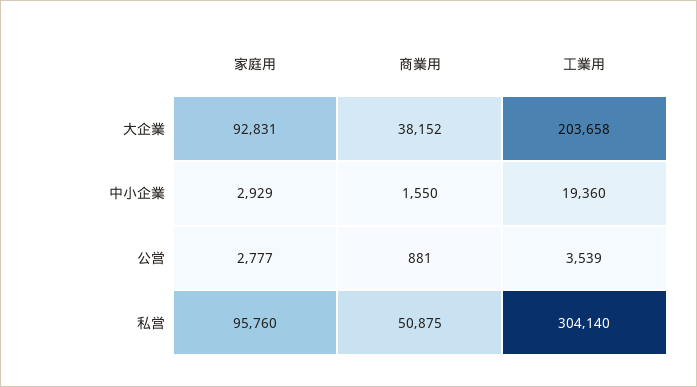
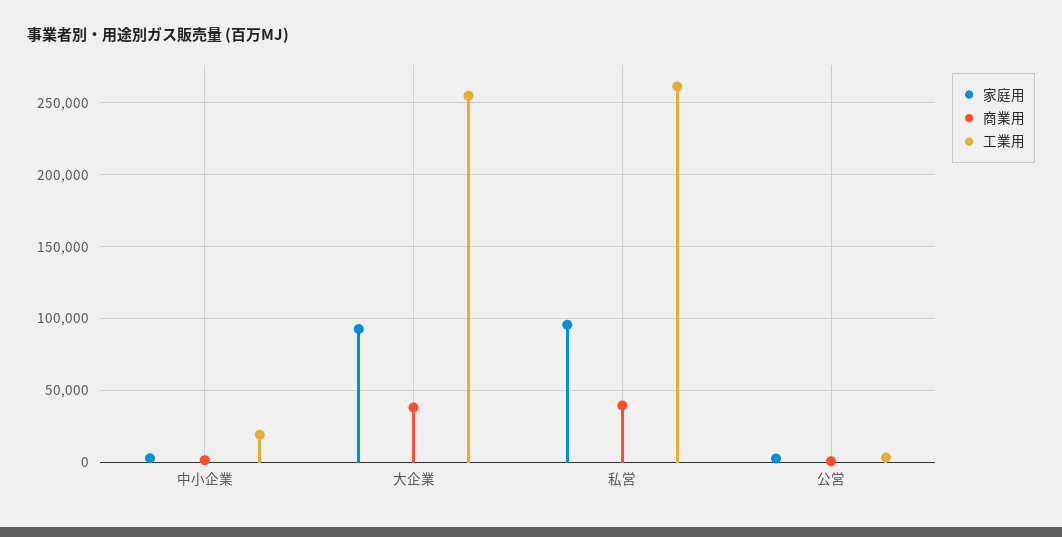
  {
    "家庭用": {
      "大企業": 92831,
      "中小企業": 2929,
      "公営": 2777,
      "私営": 95760
    },
    "商業用": {
      "大企業": 38152,
      "中小企業": 1550,
      "公営": 881,
-     "私営": 50875
+     "私営": 40000
    },
    "工業用": {
-     "大企業": 203658,
+     "大企業": 255000,
      "中小企業": 19360,
      "公営": 3539,
-     "私営": 304140
+     "私営": 260000
    }
  }

